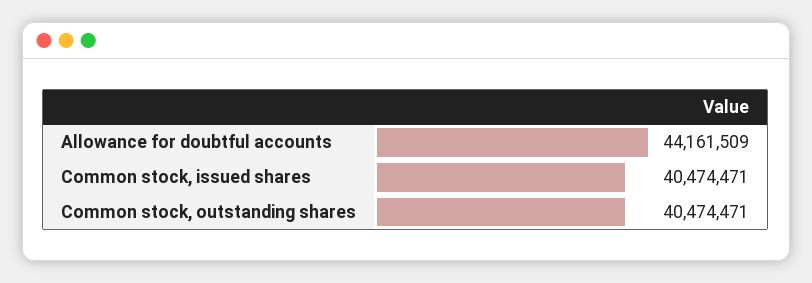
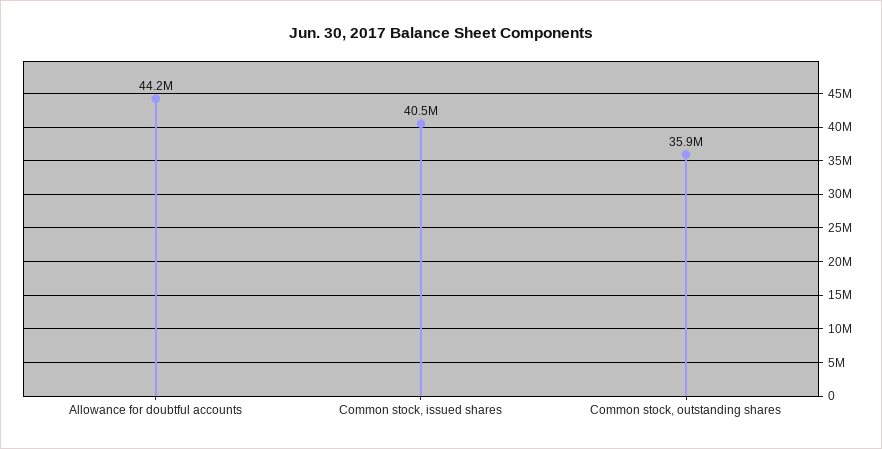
  {
    "Allowance for doubtful accounts": 44161509,
    "Common stock, issued shares": 40474471,
-   "Common stock, outstanding shares": 40474471
+   "Common stock, outstanding shares": 35900000
  }

